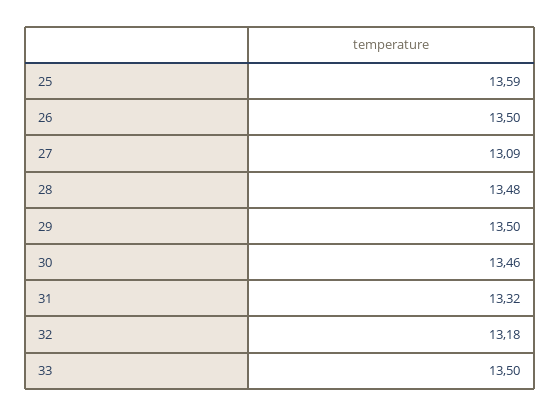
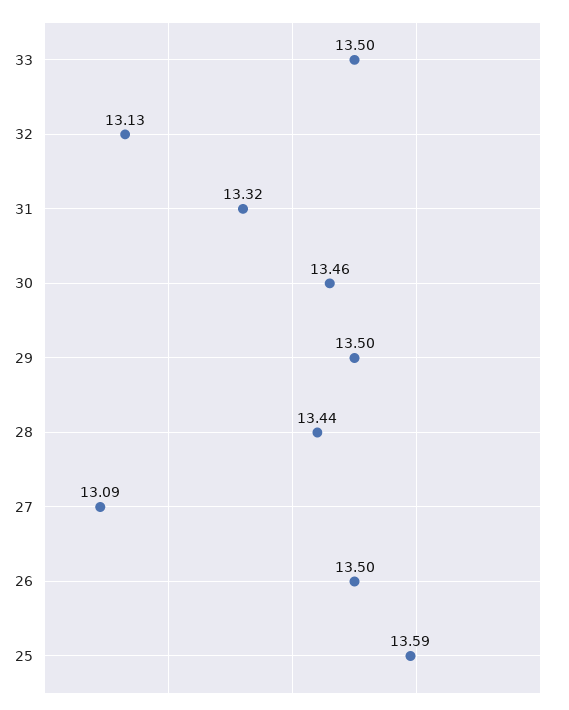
  {
    "25": 13.59,
    "26": 13.5,
    "27": 13.09,
-   "28": 13.48,
+   "28": 13.44,
    "29": 13.5,
    "30": 13.46,
    "31": 13.32,
-   "32": 13.18,
+   "32": 13.13,
    "33": 13.5
  }

